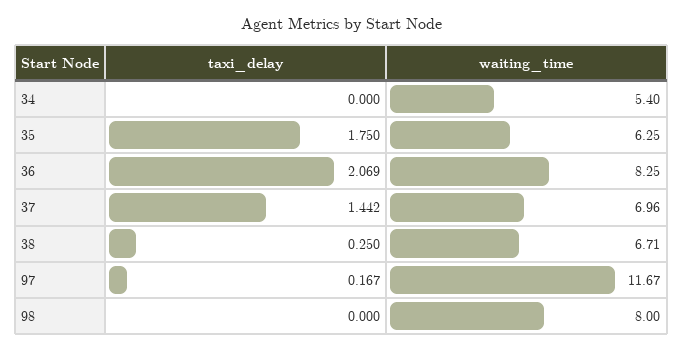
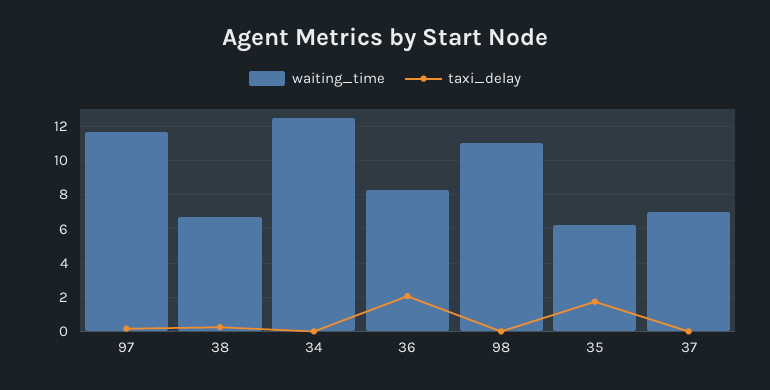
  {
    "taxi_delay": {
      "34": 0,
      "35": 1.75,
      "36": 2.069,
-     "37": 1.442,
+     "37": 0,
      "38": 0.25,
      "97": 0.167,
      "98": 0
    },
    "waiting_time": {
-     "34": 5.4,
+     "34": 12.5,
      "35": 6.25,
      "36": 8.25,
      "37": 6.96,
      "38": 6.71,
      "97": 11.67,
-     "98": 8
+     "98": 11
    }
  }

